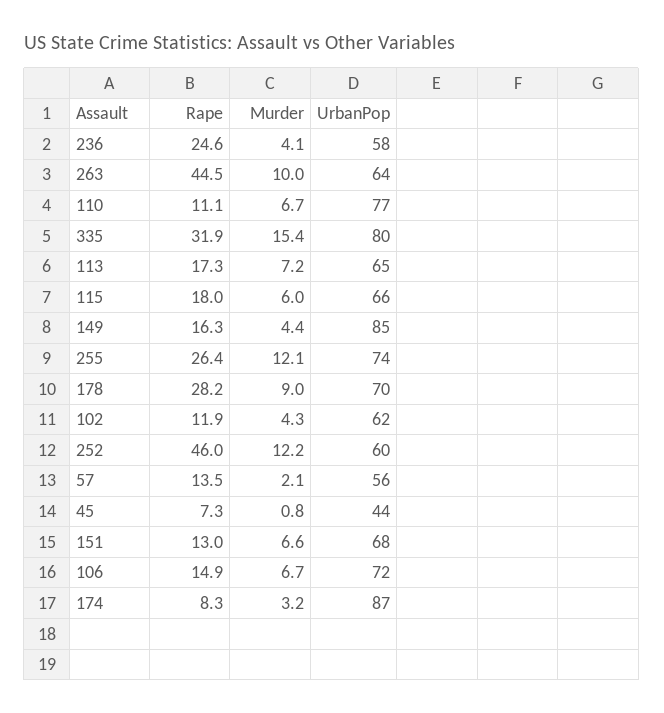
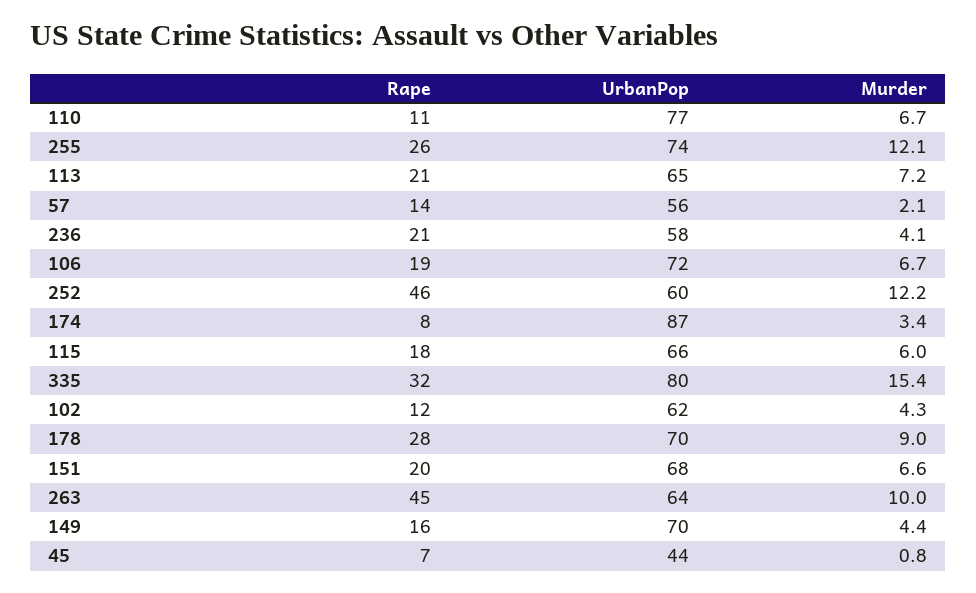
  {
    "Rape": {
-     "236": 24.6,
+     "236": 21,
      "263": 44.5,
      "110": 11.1,
      "335": 31.9,
-     "113": 17.3,
+     "113": 21,
      "115": 18,
      "149": 16.3,
      "255": 26.4,
      "178": 28.2,
      "102": 11.9,
      "252": 46,
      "57": 13.5,
      "45": 7.3,
-     "151": 13,
+     "151": 20,
-     "106": 14.9,
+     "106": 19,
      "174": 8.3
    },
    "Murder": {
      "236": 4.1,
      "263": 10,
      "110": 6.7,
      "335": 15.4,
      "113": 7.2,
      "115": 6,
      "149": 4.4,
      "255": 12.1,
      "178": 9,
      "102": 4.3,
      "252": 12.2,
      "57": 2.1,
      "45": 0.8,
      "151": 6.6,
      "106": 6.7,
-     "174": 3.2
+     "174": 3.4
    },
    "UrbanPop": {
      "236": 58,
      "263": 64,
      "110": 77,
      "335": 80,
      "113": 65,
      "115": 66,
-     "149": 85,
+     "149": 70,
      "255": 74,
      "178": 70,
      "102": 62,
      "252": 60,
      "57": 56,
      "45": 44,
      "151": 68,
      "106": 72,
      "174": 87
    }
  }

